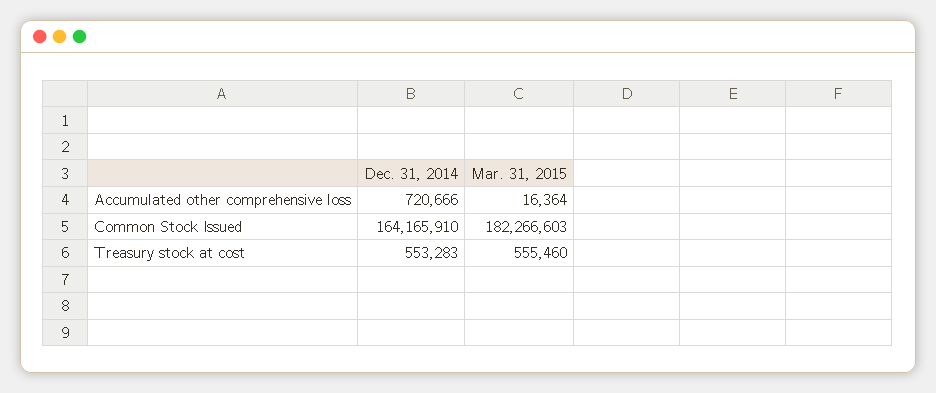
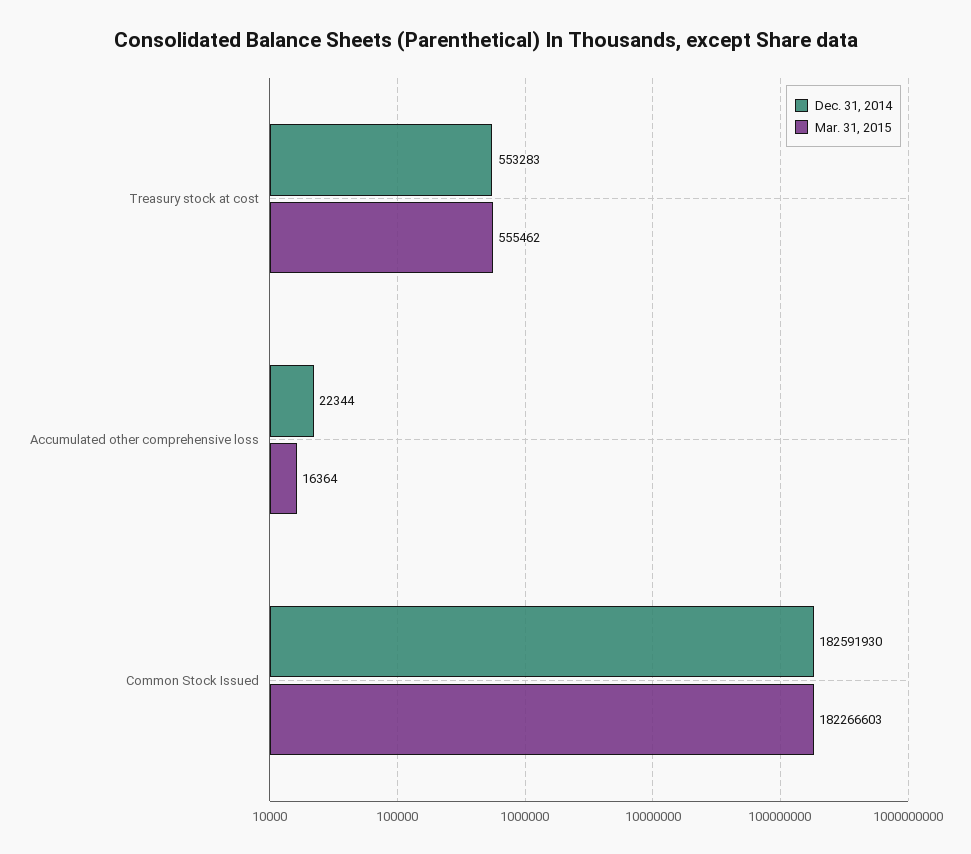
  {
    "Dec. 31, 2014": {
-     "Accumulated other comprehensive loss": 720666,
+     "Accumulated other comprehensive loss": 22344,
-     "Common Stock Issued": 164165910,
+     "Common Stock Issued": 182591930,
      "Treasury stock at cost": 553283
    },
    "Mar. 31, 2015": {
      "Accumulated other comprehensive loss": 16364,
      "Common Stock Issued": 182266603,
-     "Treasury stock at cost": 555460
+     "Treasury stock at cost": 555462
    }
  }

